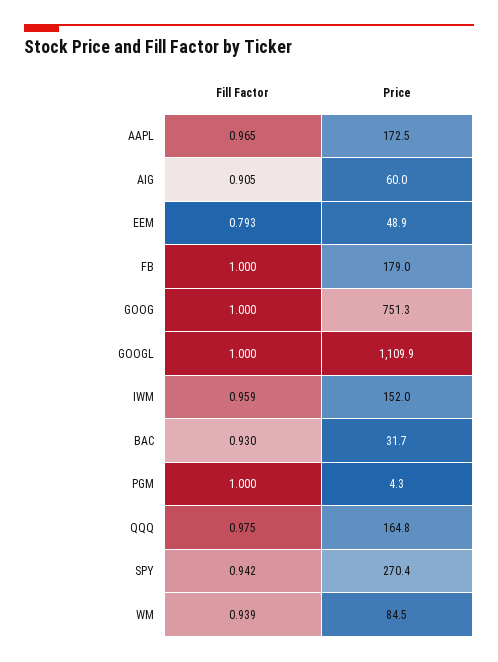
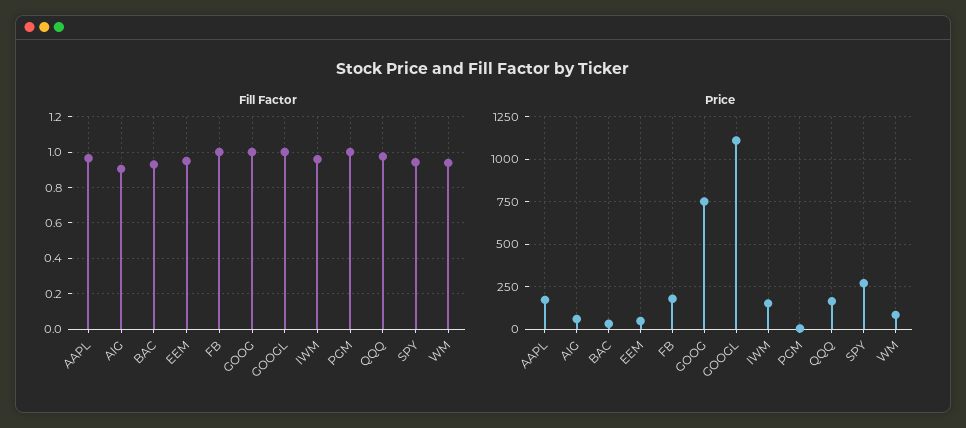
  {
    "Fill Factor": {
      "AAPL": 0.965,
      "AIG": 0.905,
-     "EEM": 0.793,
+     "EEM": 0.95,
      "FB": 1,
      "GOOG": 1,
      "GOOGL": 1,
      "IWM": 0.959,
      "BAC": 0.93,
      "PGM": 1,
      "QQQ": 0.975,
      "SPY": 0.942,
      "WM": 0.939
    },
    "Price": {
      "AAPL": 172.5,
      "AIG": 60,
      "EEM": 48.9,
      "FB": 179,
      "GOOG": 751.3,
      "GOOGL": 1109.9,
      "IWM": 152,
      "BAC": 31.7,
      "PGM": 4.3,
      "QQQ": 164.8,
      "SPY": 270.4,
      "WM": 84.5
    }
  }

